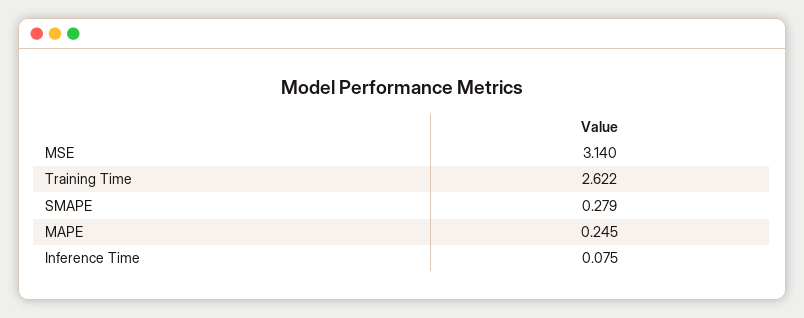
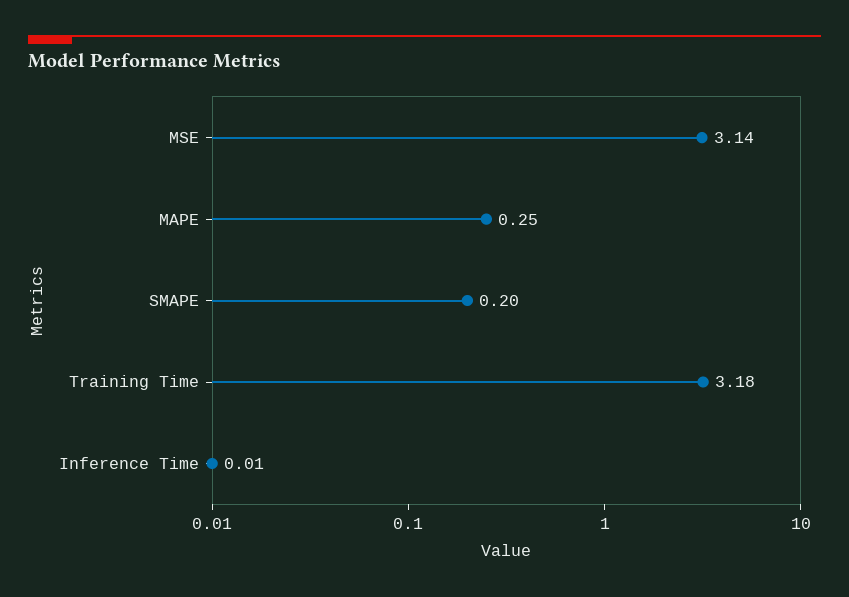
  {
    "MSE": 3.14,
-   "Training Time": 2.622,
+   "Training Time": 3.18,
-   "SMAPE": 0.279,
+   "SMAPE": 0.2,
    "MAPE": 0.245,
-   "Inference Time": 0.075
+   "Inference Time": 0.01
  }

